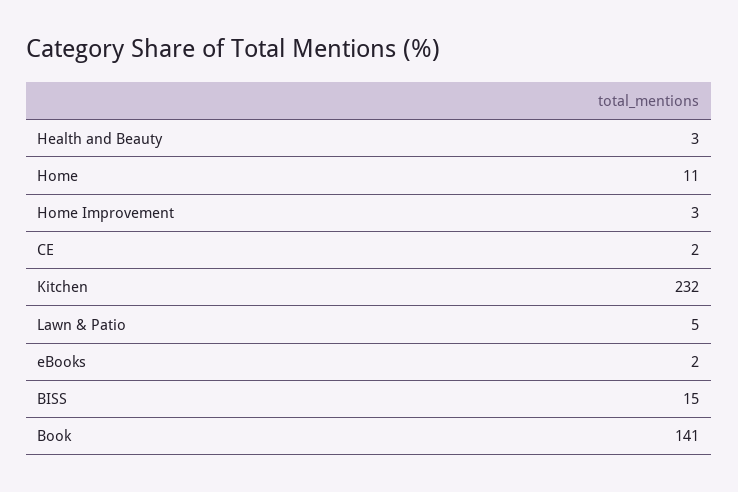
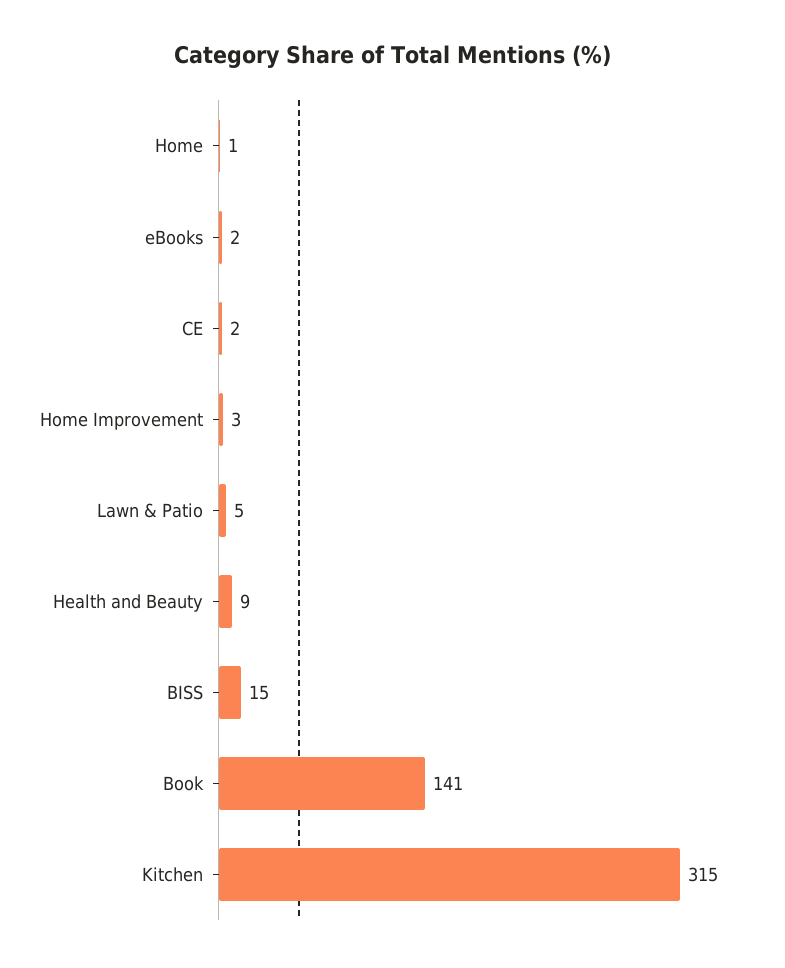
  {
-   "Health and Beauty": 3,
+   "Health and Beauty": 9,
-   "Home": 11,
+   "Home": 1,
    "Home Improvement": 3,
    "CE": 2,
-   "Kitchen": 232,
+   "Kitchen": 315,
    "Lawn & Patio": 5,
    "eBooks": 2,
    "BISS": 15,
    "Book": 141
  }

